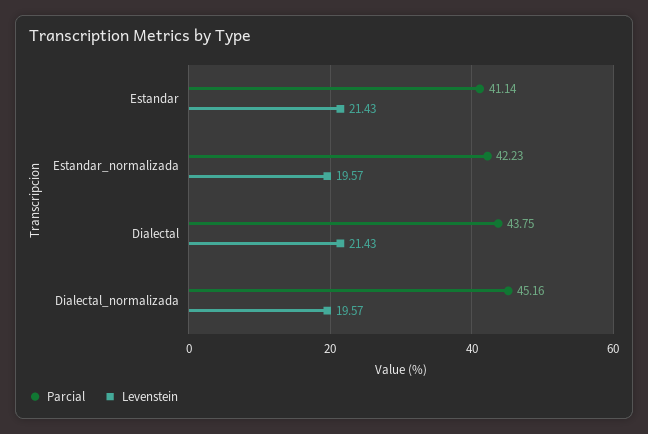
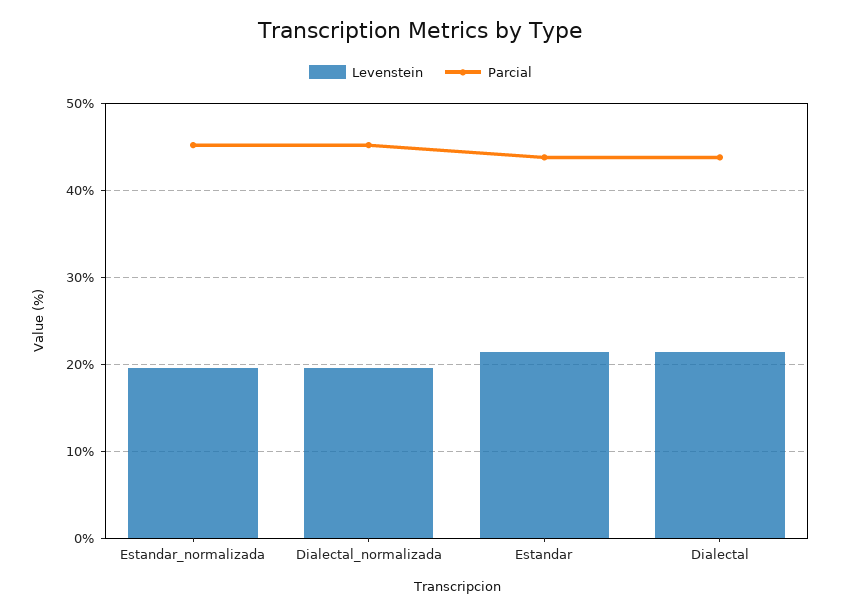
  {
    "Parcial": {
-     "Estandar": 41.14,
+     "Estandar": 44,
-     "Estandar_normalizada": 42.23,
+     "Estandar_normalizada": 45,
      "Dialectal": 43.75,
      "Dialectal_normalizada": 45.16
    },
    "Levenstein": {
      "Estandar": 21.43,
      "Estandar_normalizada": 19.57,
      "Dialectal": 21.43,
      "Dialectal_normalizada": 19.57
    }
  }

